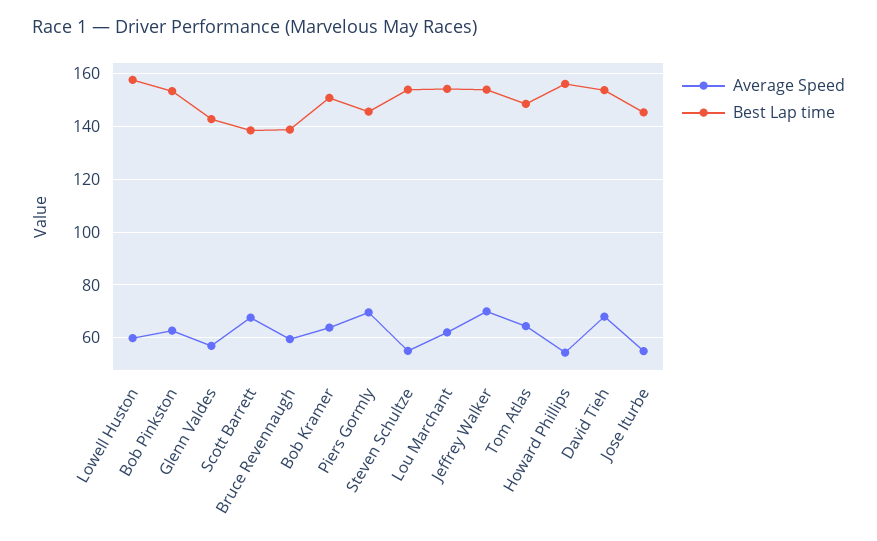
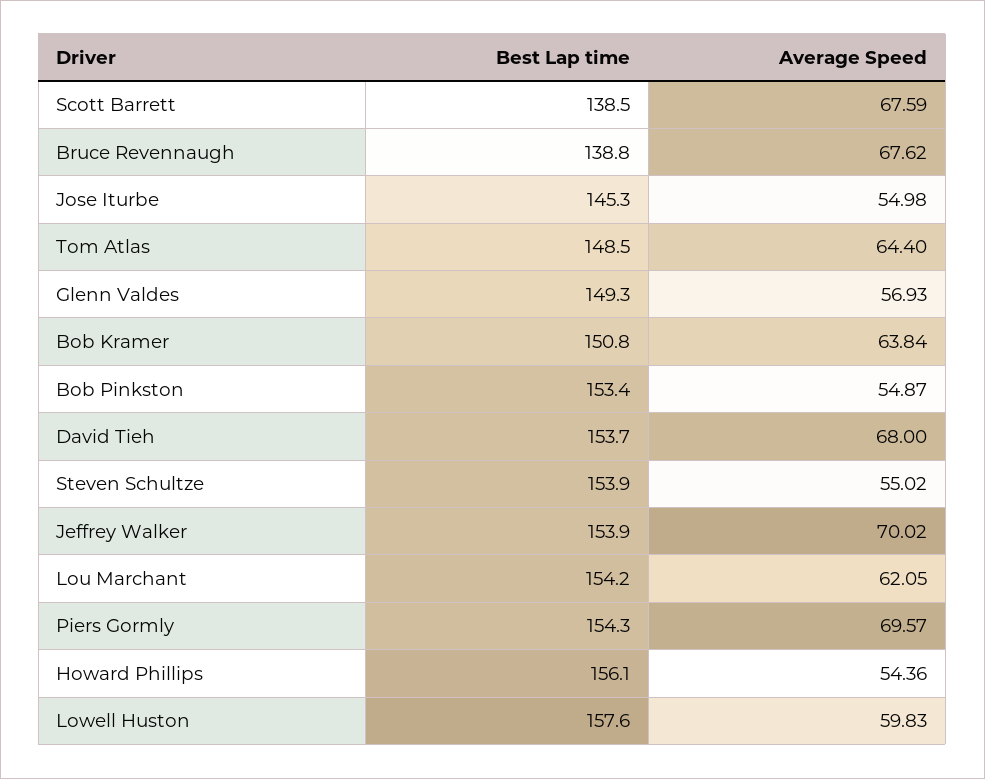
  {
    "Average Speed": {
      "Lowell Huston": 59.83,
-     "Bob Pinkston": 62.5,
+     "Bob Pinkston": 54.87,
      "Glenn Valdes": 56.93,
      "Scott Barrett": 67.59,
-     "Bruce Revennaugh": 60,
+     "Bruce Revennaugh": 67.62,
      "Bob Kramer": 63.84,
      "Piers Gormly": 69.57,
      "Steven Schultze": 55.02,
      "Lou Marchant": 62.05,
      "Jeffrey Walker": 70.02,
      "Tom Atlas": 64.4,
      "Howard Phillips": 54.36,
      "David Tieh": 68,
      "Jose Iturbe": 54.98
    },
    "Best Lap time": {
      "Lowell Huston": 157.6,
      "Bob Pinkston": 153.4,
-     "Glenn Valdes": 142.5,
+     "Glenn Valdes": 149.3,
      "Scott Barrett": 138.5,
      "Bruce Revennaugh": 138.8,
      "Bob Kramer": 150.8,
-     "Piers Gormly": 145,
+     "Piers Gormly": 154.3,
      "Steven Schultze": 153.9,
      "Lou Marchant": 154.2,
      "Jeffrey Walker": 153.9,
      "Tom Atlas": 148.5,
      "Howard Phillips": 156.1,
      "David Tieh": 153.7,
      "Jose Iturbe": 145.3
    }
  }

